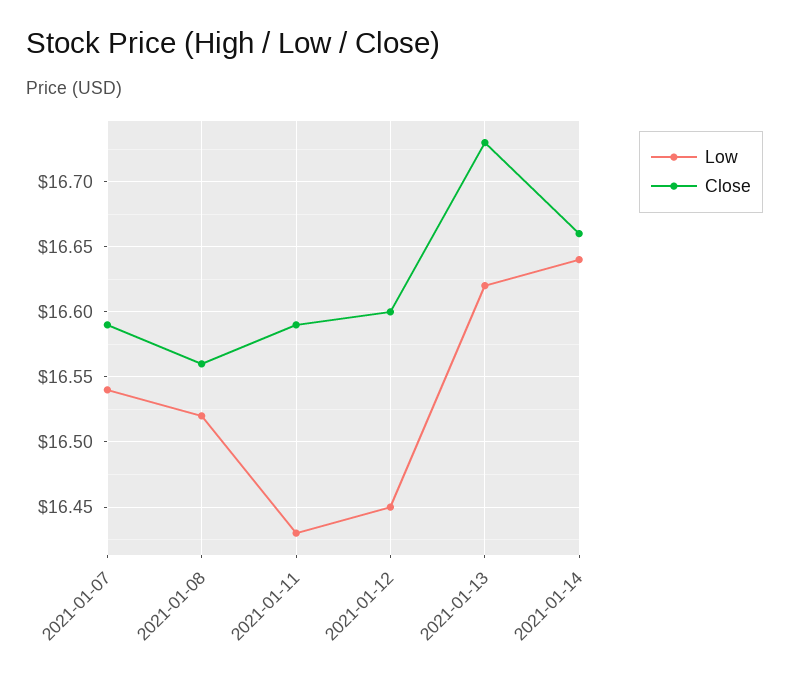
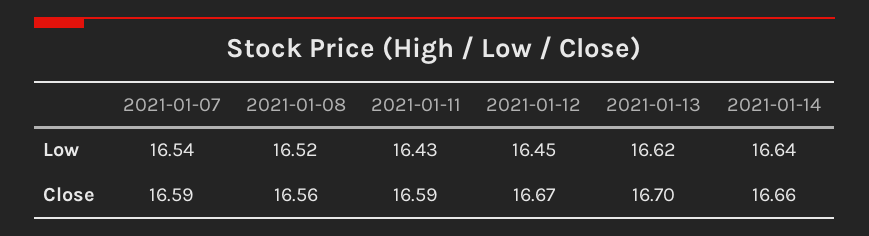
  {
    "Low": {
      "2021-01-07": 16.54,
      "2021-01-08": 16.52,
      "2021-01-11": 16.43,
      "2021-01-12": 16.45,
      "2021-01-13": 16.62,
      "2021-01-14": 16.64
    },
    "Close": {
      "2021-01-07": 16.59,
      "2021-01-08": 16.56,
      "2021-01-11": 16.59,
-     "2021-01-12": 16.6,
+     "2021-01-12": 16.67,
-     "2021-01-13": 16.73,
+     "2021-01-13": 16.7,
      "2021-01-14": 16.66
    }
  }

